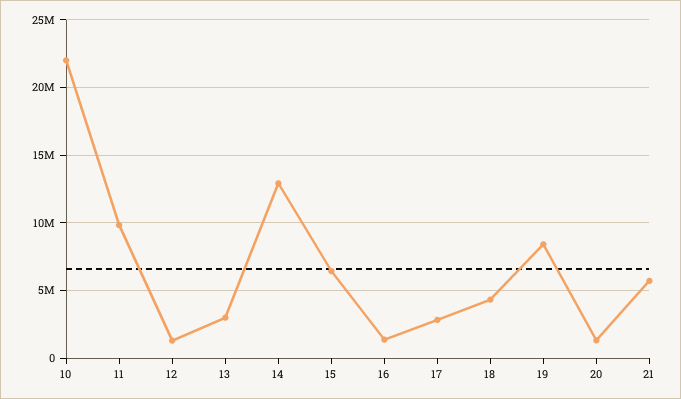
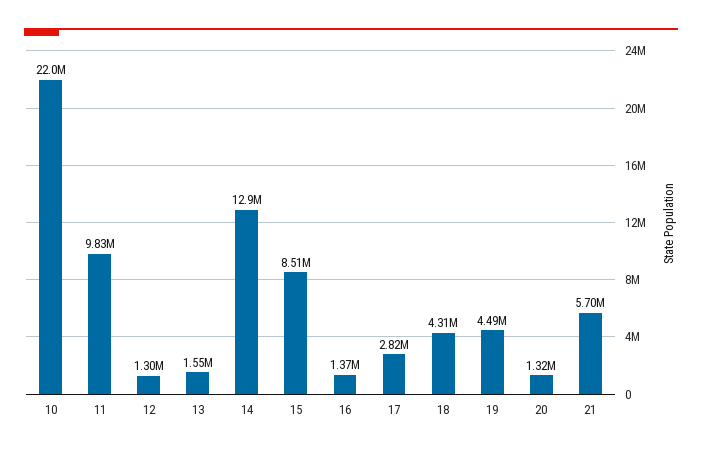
  {
    "10": 22000000,
    "11": 9830000,
    "12": 1300000,
-   "13": 3000000,
+   "13": 1550000,
    "14": 12900000,
-   "15": 6500000,
+   "15": 8510000,
    "16": 1370000,
    "17": 2820000,
    "18": 4310000,
-   "19": 8500000,
+   "19": 4490000,
    "20": 1320000,
    "21": 5700000
  }

